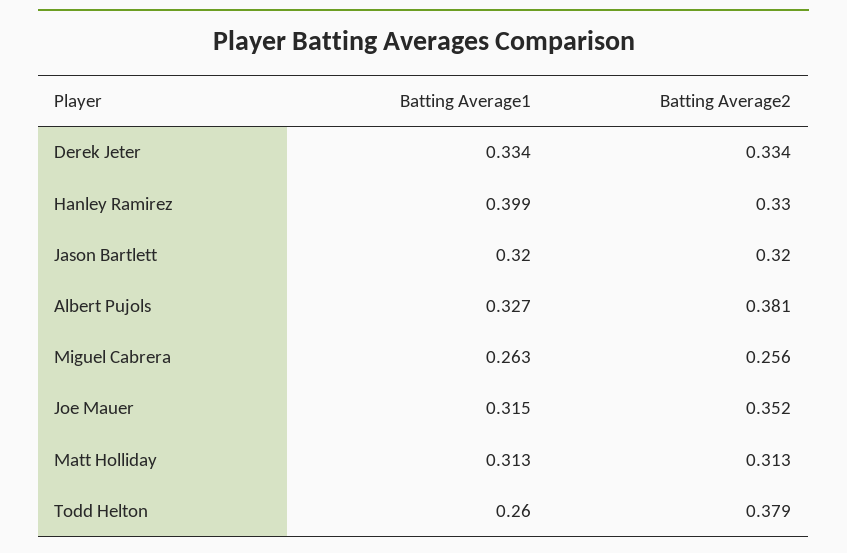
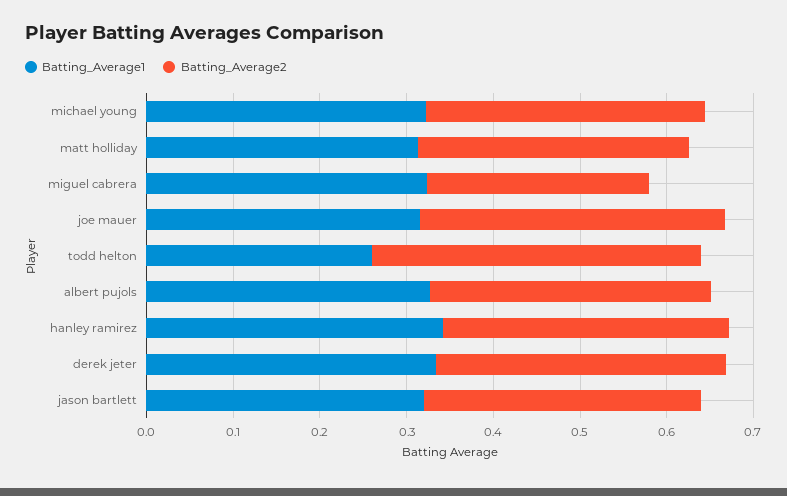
  {
    "Batting Average1": {
      "Derek Jeter": 0.334,
-     "Hanley Ramirez": 0.399,
+     "Hanley Ramirez": 0.34,
      "Jason Bartlett": 0.32,
      "Albert Pujols": 0.327,
-     "Miguel Cabrera": 0.263,
+     "Miguel Cabrera": 0.32,
      "Joe Mauer": 0.315,
      "Matt Holliday": 0.313,
-     "Todd Helton": 0.26
+     "Todd Helton": 0.26,
+     "michael young": 0.32
    },
    "Batting Average2": {
      "Derek Jeter": 0.334,
      "Hanley Ramirez": 0.33,
      "Jason Bartlett": 0.32,
-     "Albert Pujols": 0.381,
+     "Albert Pujols": 0.32,
      "Miguel Cabrera": 0.256,
      "Joe Mauer": 0.352,
      "Matt Holliday": 0.313,
-     "Todd Helton": 0.379
+     "Todd Helton": 0.379,
+     "michael young": 0.32
    }
  }

